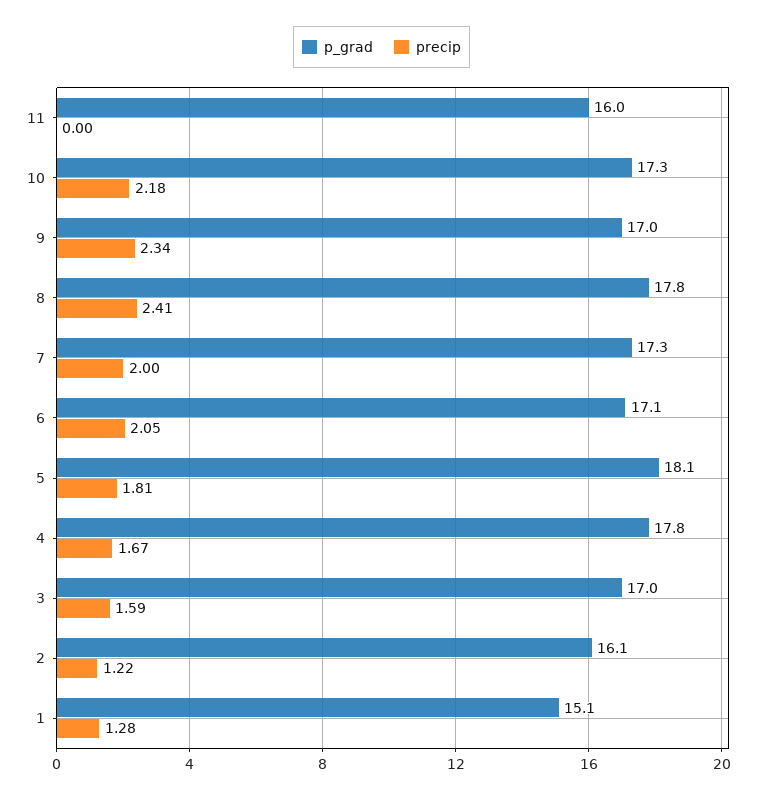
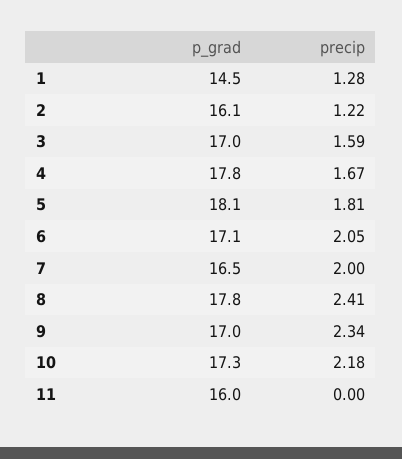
  {
    "p_grad": {
      "11": 16,
      "10": 17.3,
      "9": 17,
      "8": 17.8,
-     "7": 17.3,
+     "7": 16.5,
      "6": 17.1,
      "5": 18.1,
      "4": 17.8,
      "3": 17,
      "2": 16.1,
-     "1": 15.1
+     "1": 14.5
    },
    "precip": {
      "11": 0,
      "10": 2.18,
      "9": 2.34,
      "8": 2.41,
      "7": 2,
      "6": 2.05,
      "5": 1.81,
      "4": 1.67,
      "3": 1.59,
      "2": 1.22,
      "1": 1.28
    }
  }

